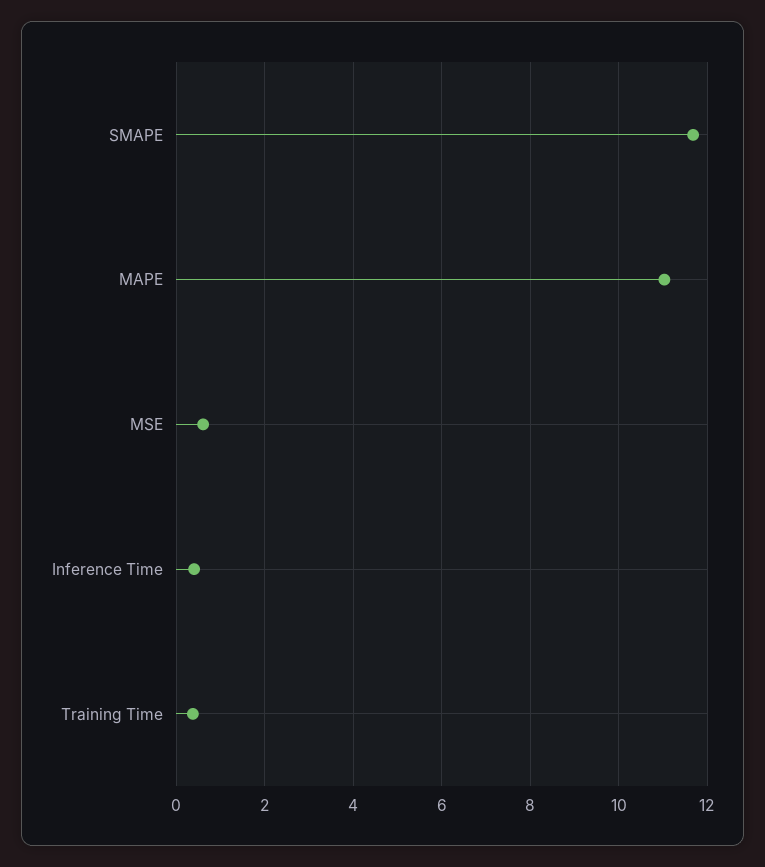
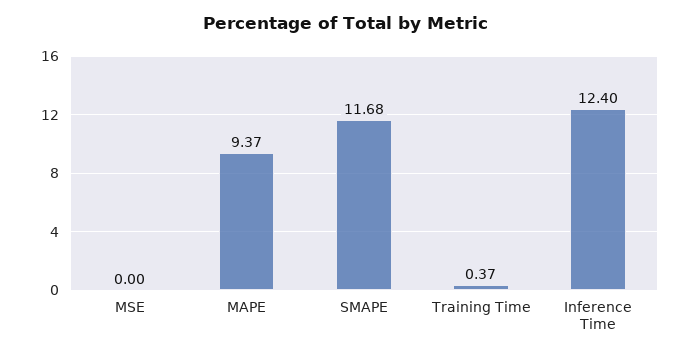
  {
    "SMAPE": 11.68,
-   "MAPE": 11,
+   "MAPE": 9.37,
-   "MSE": 0.6,
+   "MSE": 0,
-   "Inference Time": 0.4,
+   "Inference Time": 12.4,
    "Training Time": 0.37
  }

